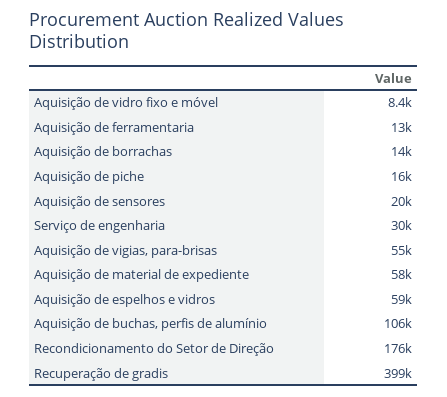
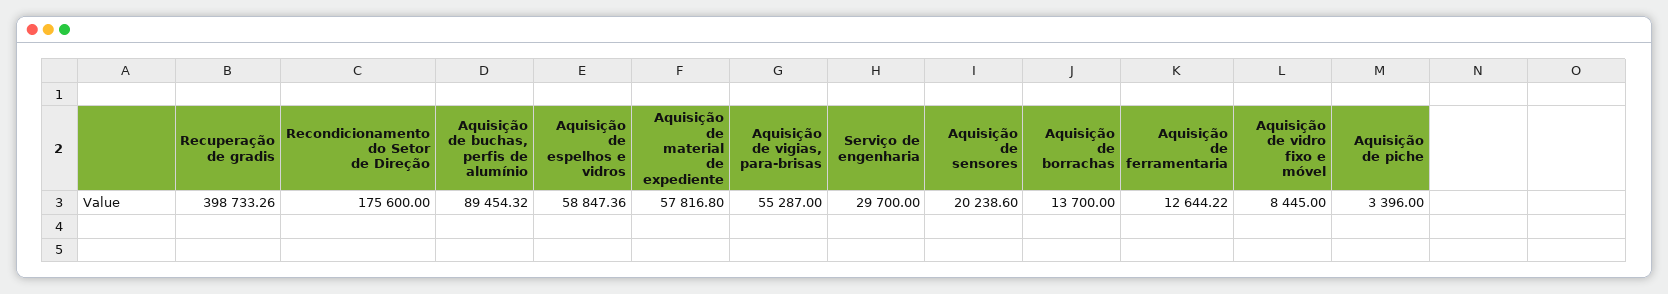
  {
    "Aquisição de vidro fixo e móvel": 8445,
    "Aquisição de ferramentaria": 12644.22,
    "Aquisição de borrachas": 13700,
-   "Aquisição de piche": 16000,
+   "Aquisição de piche": 3396,
    "Aquisição de sensores": 20238.6,
    "Serviço de engenharia": 29700,
    "Aquisição de vigias, para-brisas": 55287,
    "Aquisição de material de expediente": 57816.8,
    "Aquisição de espelhos e vidros": 58847.36,
-   "Aquisição de buchas, perfis de alumínio": 106000,
+   "Aquisição de buchas, perfis de alumínio": 89454.32,
    "Recondicionamento do Setor de Direção": 175600,
    "Recuperação de gradis": 398733.26
  }

